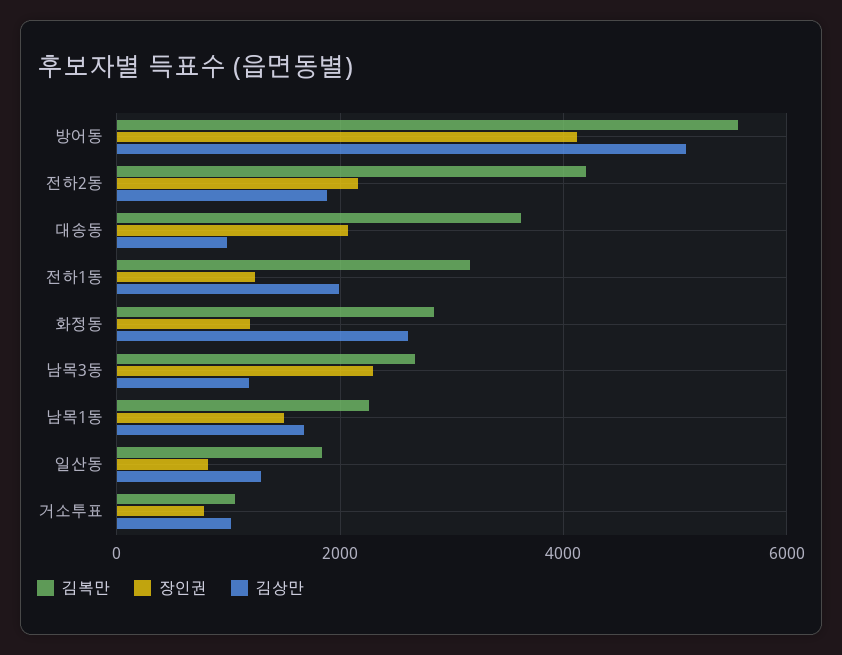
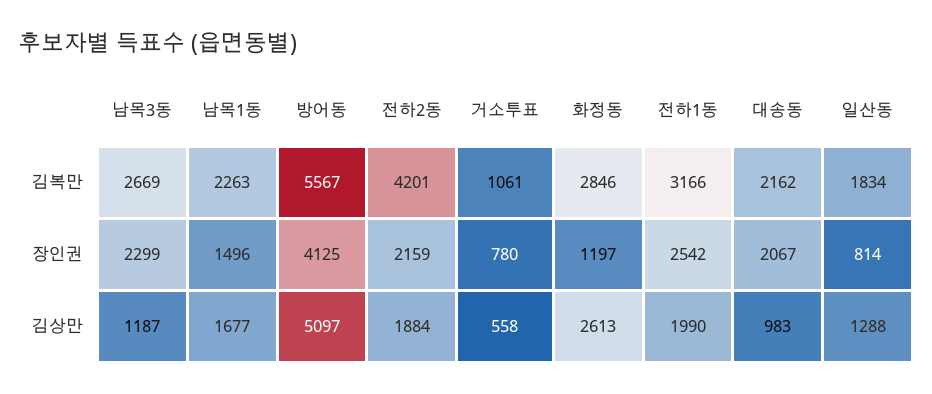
  {
    "김복만": {
      "방어동": 5567,
      "전하2동": 4201,
-     "대송동": 3600,
+     "대송동": 2162,
      "전하1동": 3166,
      "화정동": 2846,
      "남목3동": 2669,
      "남목1동": 2263,
      "일산동": 1834,
      "거소투표": 1061
    },
    "장인권": {
      "방어동": 4125,
      "전하2동": 2159,
      "대송동": 2067,
-     "전하1동": 1200,
+     "전하1동": 2542,
      "화정동": 1197,
      "남목3동": 2299,
      "남목1동": 1496,
      "일산동": 814,
      "거소투표": 780
    },
    "김상만": {
      "방어동": 5097,
      "전하2동": 1884,
      "대송동": 983,
      "전하1동": 1990,
      "화정동": 2613,
      "남목3동": 1187,
      "남목1동": 1677,
      "일산동": 1288,
-     "거소투표": 1000
+     "거소투표": 558
    }
  }

